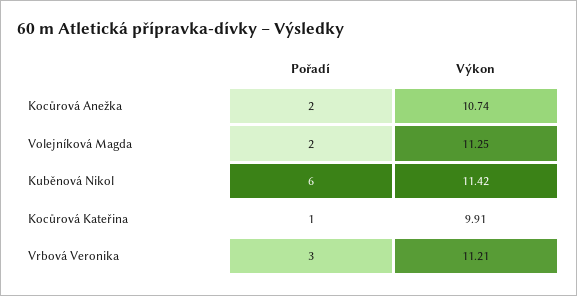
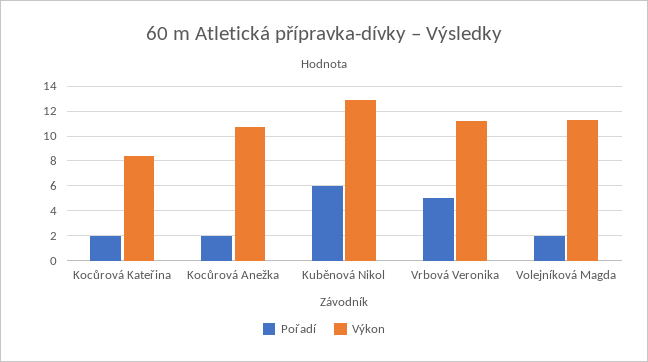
  {
    "Pořadí": {
      "Kocůrová Anežka": 2,
      "Volejníková Magda": 2,
      "Kuběnová Nikol": 6,
-     "Kocůrová Kateřina": 1,
+     "Kocůrová Kateřina": 2,
-     "Vrbová Veronika": 3
+     "Vrbová Veronika": 5
    },
    "Výkon": {
      "Kocůrová Anežka": 10.74,
      "Volejníková Magda": 11.25,
-     "Kuběnová Nikol": 11.42,
+     "Kuběnová Nikol": 13,
-     "Kocůrová Kateřina": 9.91,
+     "Kocůrová Kateřina": 8.5,
      "Vrbová Veronika": 11.21
    }
  }

